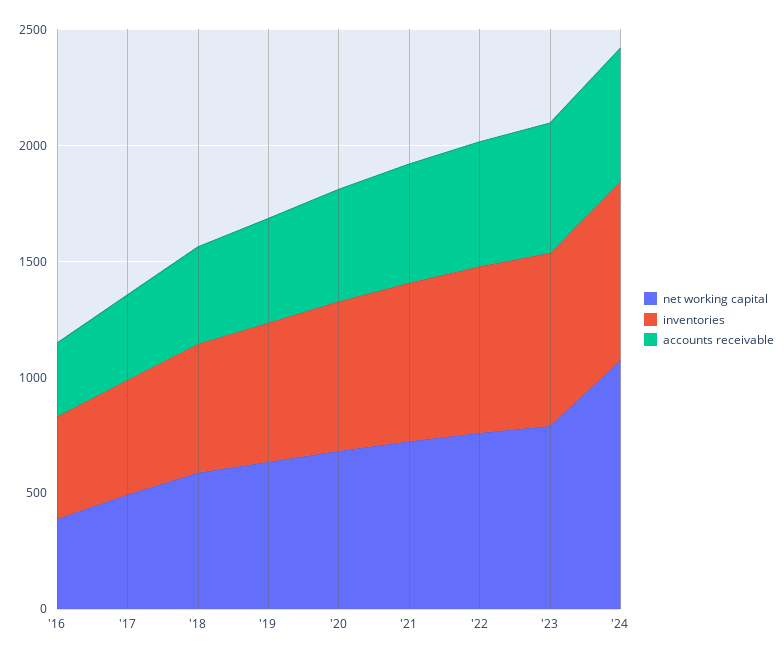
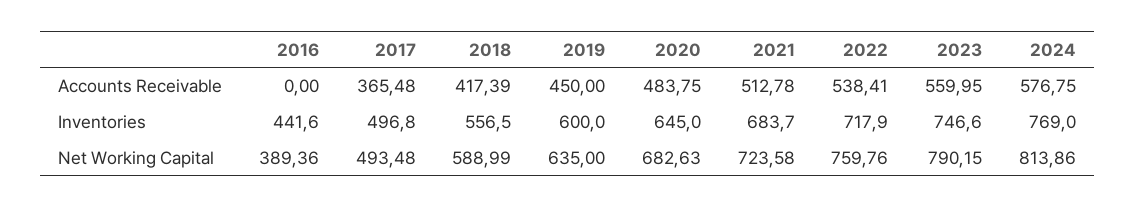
  {
    "net working capital": {
      "'16": 389.36,
      "'17": 493.48,
      "'18": 588.99,
      "'19": 635,
      "'20": 682.63,
      "'21": 723.58,
      "'22": 759.76,
      "'23": 790.15,
-     "'24": 1100
+     "'24": 813.86
    },
    "inventories": {
      "'16": 441.6,
      "'17": 496.8,
      "'18": 556.5,
      "'19": 600,
      "'20": 645,
      "'21": 683.7,
      "'22": 717.9,
      "'23": 746.6,
      "'24": 769
    },
    "accounts receivable": {
-     "'16": 300,
+     "'16": 0,
      "'17": 365.48,
      "'18": 417.39,
      "'19": 450,
      "'20": 483.75,
      "'21": 512.78,
      "'22": 538.41,
      "'23": 559.95,
      "'24": 576.75
    }
  }

